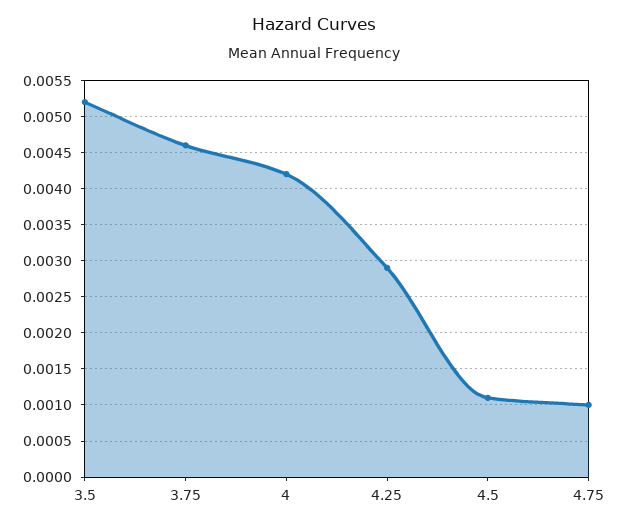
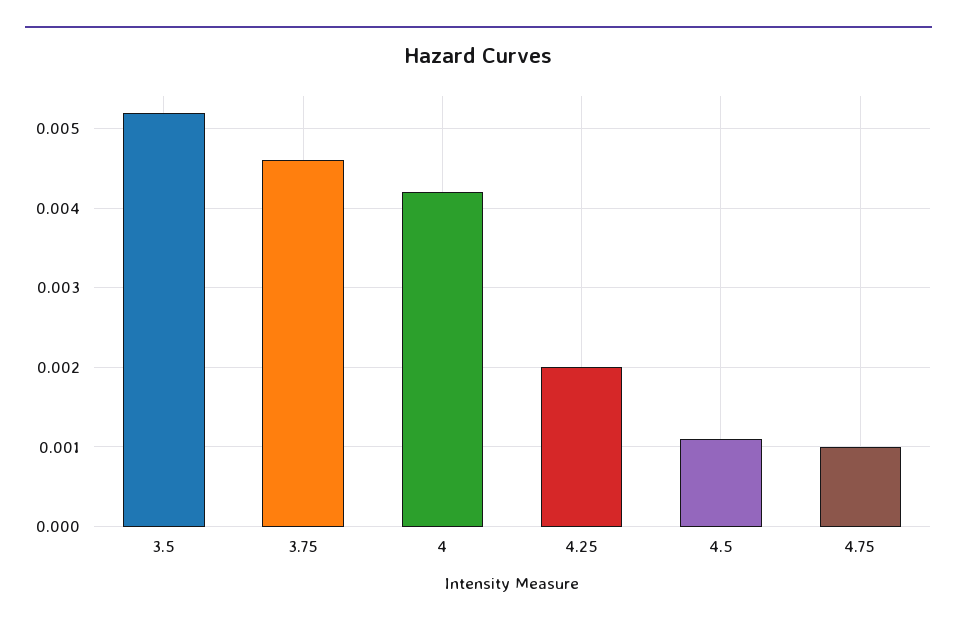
  {
    "3.5": 0.0052,
    "3.75": 0.0046,
    "4": 0.0042,
-   "4.25": 0.0029,
+   "4.25": 0.002,
    "4.5": 0.0011,
    "4.75": 0.001
  }

